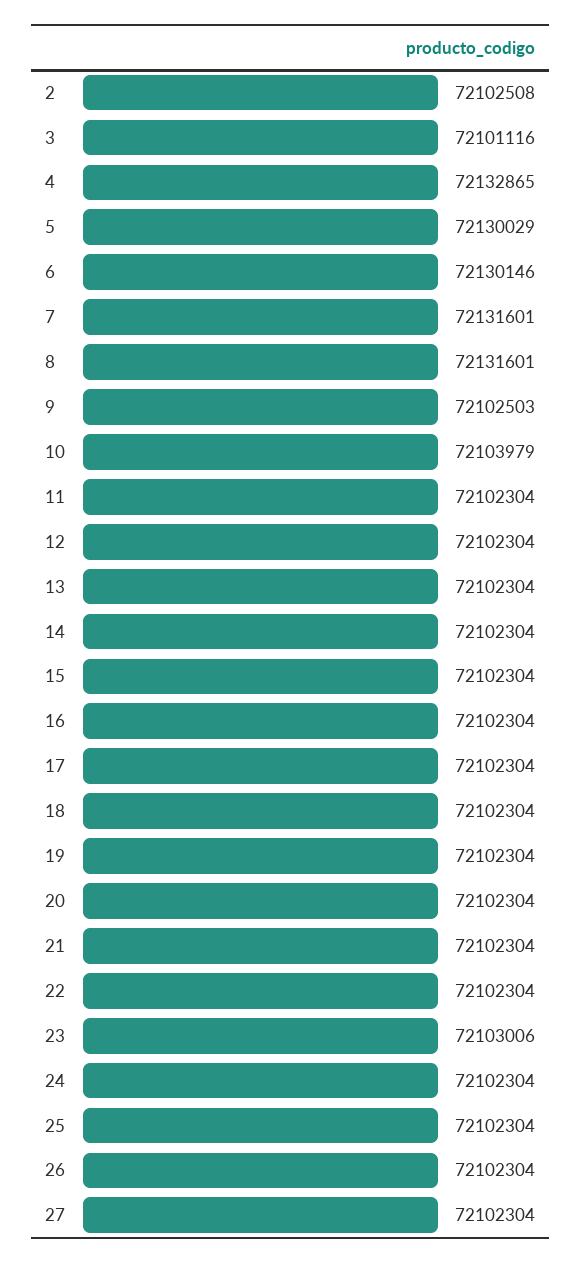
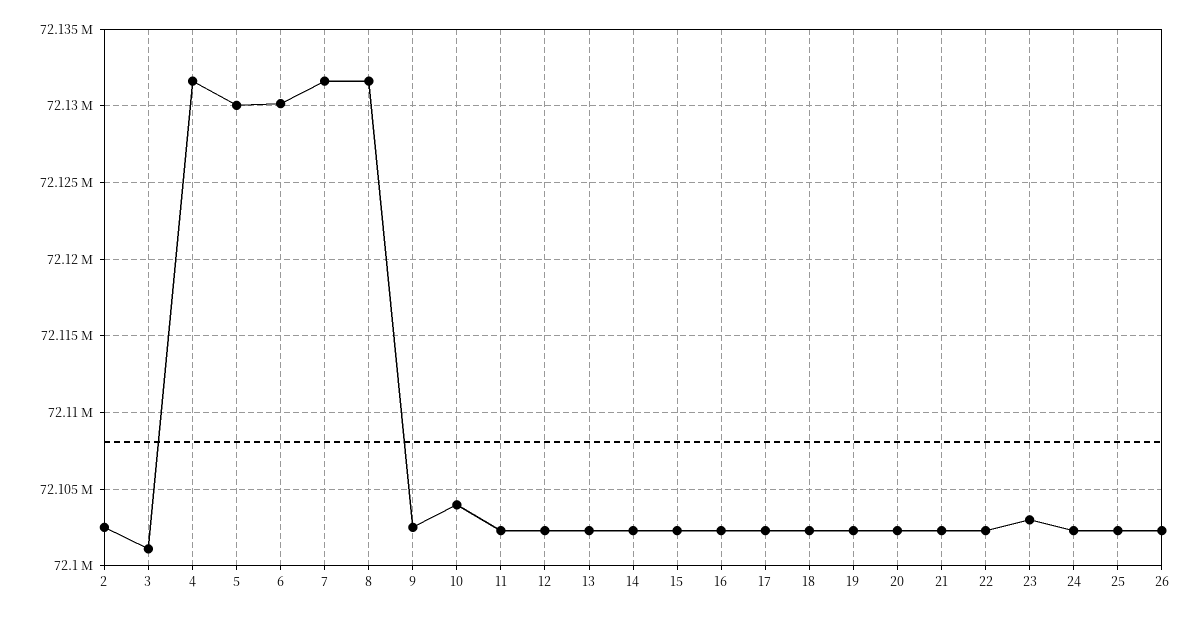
  {
    "2": 72102508,
    "3": 72101116,
-   "4": 72132865,
+   "4": 72131500,
    "5": 72130029,
    "6": 72130146,
    "7": 72131601,
    "8": 72131601,
    "9": 72102503,
    "10": 72103979,
    "11": 72102304,
    "12": 72102304,
    "13": 72102304,
    "14": 72102304,
    "15": 72102304,
    "16": 72102304,
    "17": 72102304,
    "18": 72102304,
    "19": 72102304,
    "20": 72102304,
    "21": 72102304,
    "22": 72102304,
    "23": 72103006,
    "24": 72102304,
    "25": 72102304,
-   "26": 72102304,
+   "26": 72102304
-   "27": 72102304
  }

